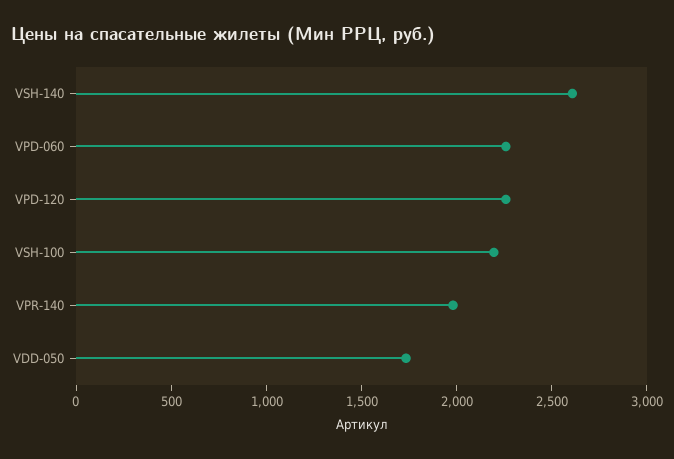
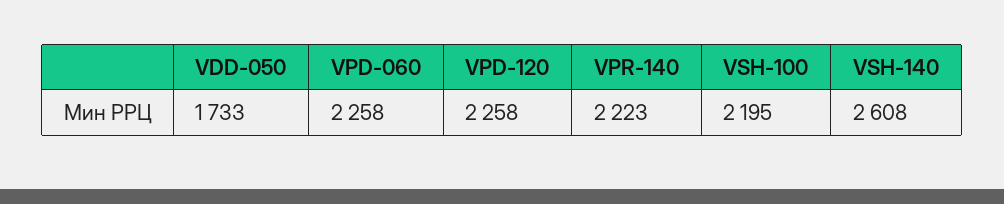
  {
    "VSH-140": 2608,
    "VPD-060": 2258,
    "VPD-120": 2258,
    "VSH-100": 2195,
-   "VPR-140": 2000,
+   "VPR-140": 2223,
    "VDD-050": 1733
  }

